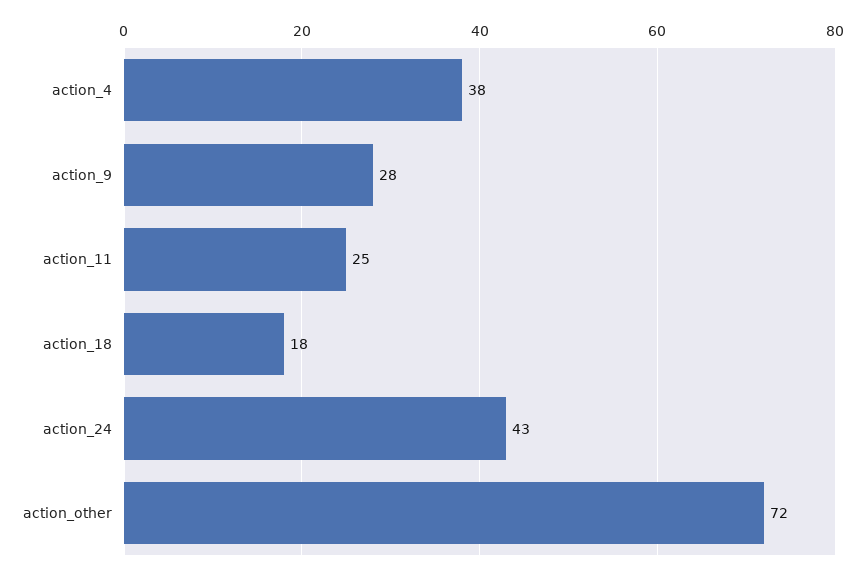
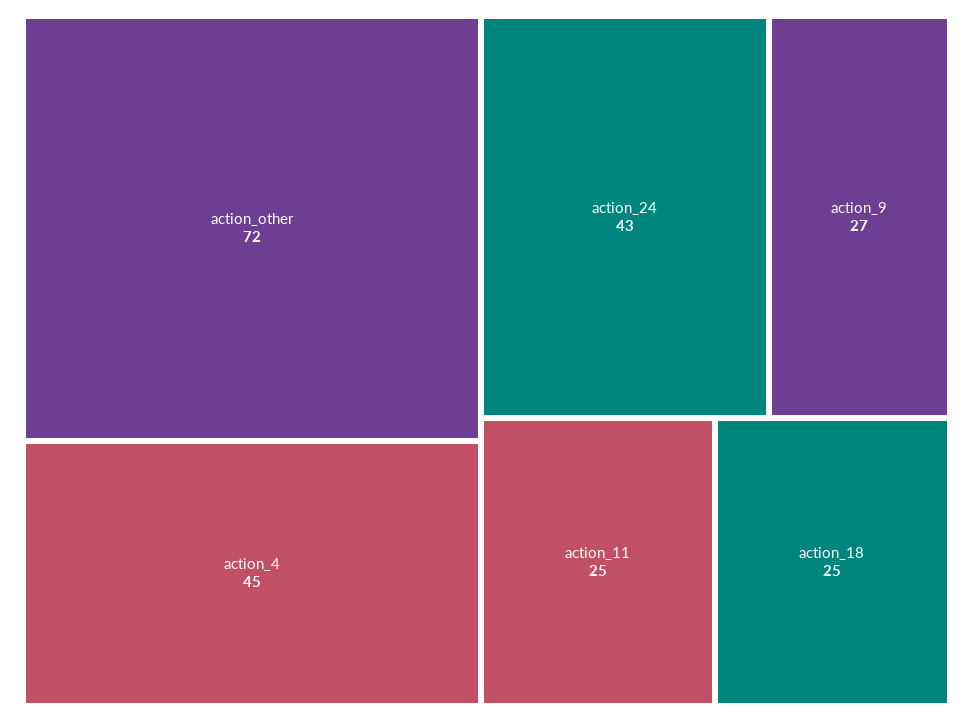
  {
-   "action_4": 38,
+   "action_4": 45,
-   "action_9": 28,
+   "action_9": 27,
    "action_11": 25,
-   "action_18": 18,
+   "action_18": 25,
    "action_24": 43,
    "action_other": 72
  }

